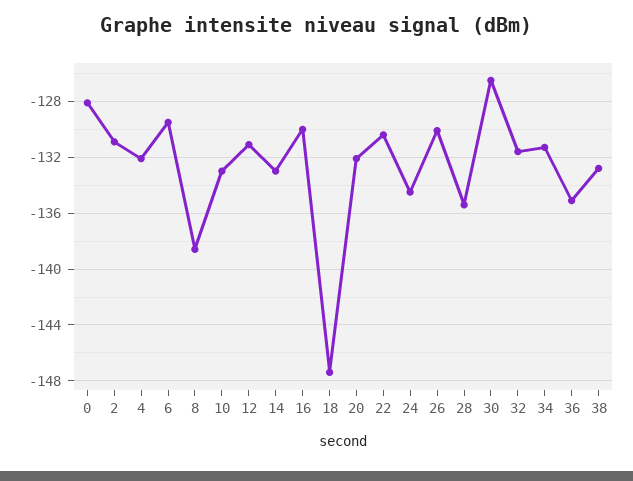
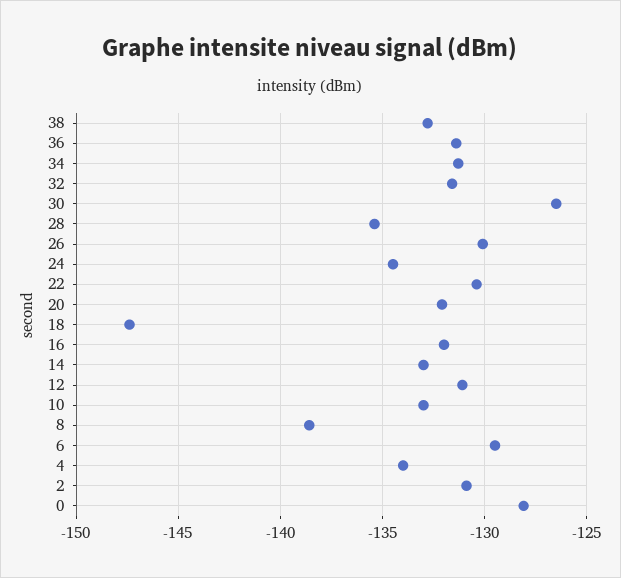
  {
    "0": -128,
    "2": -131,
-   "4": -132,
+   "4": -134,
    "6": -129.5,
    "8": -138.5,
    "10": -133,
    "12": -131,
    "14": -133,
-   "16": -130,
+   "16": -132,
    "18": -147.5,
    "20": -132,
    "22": -130.5,
    "24": -134.5,
    "26": -130,
    "28": -135.5,
    "30": -126.5,
    "32": -131.5,
    "34": -131.5,
-   "36": -135,
+   "36": -131.5,
    "38": -133
  }

